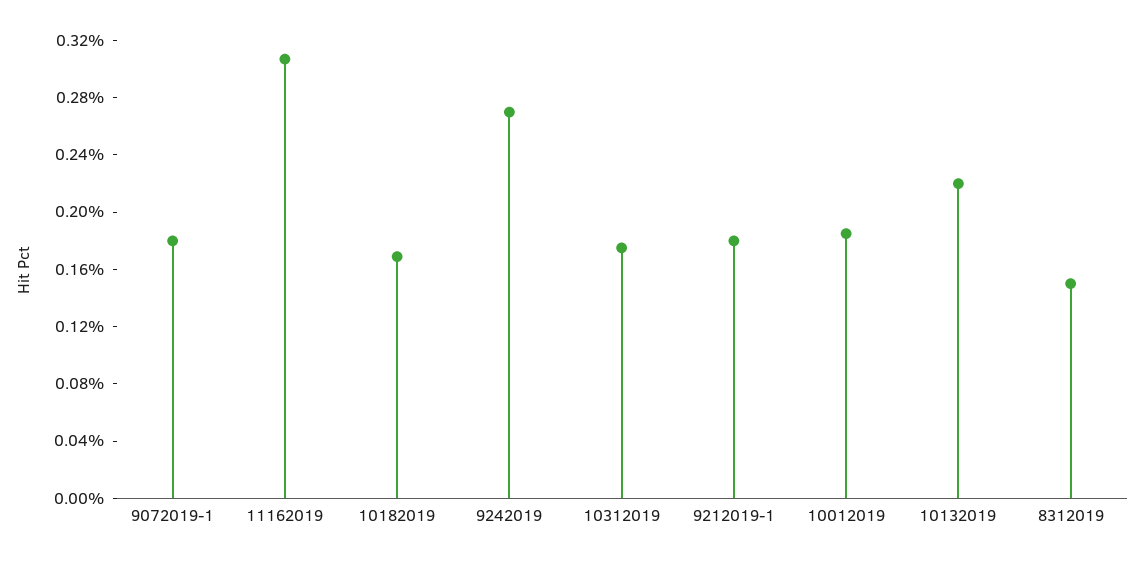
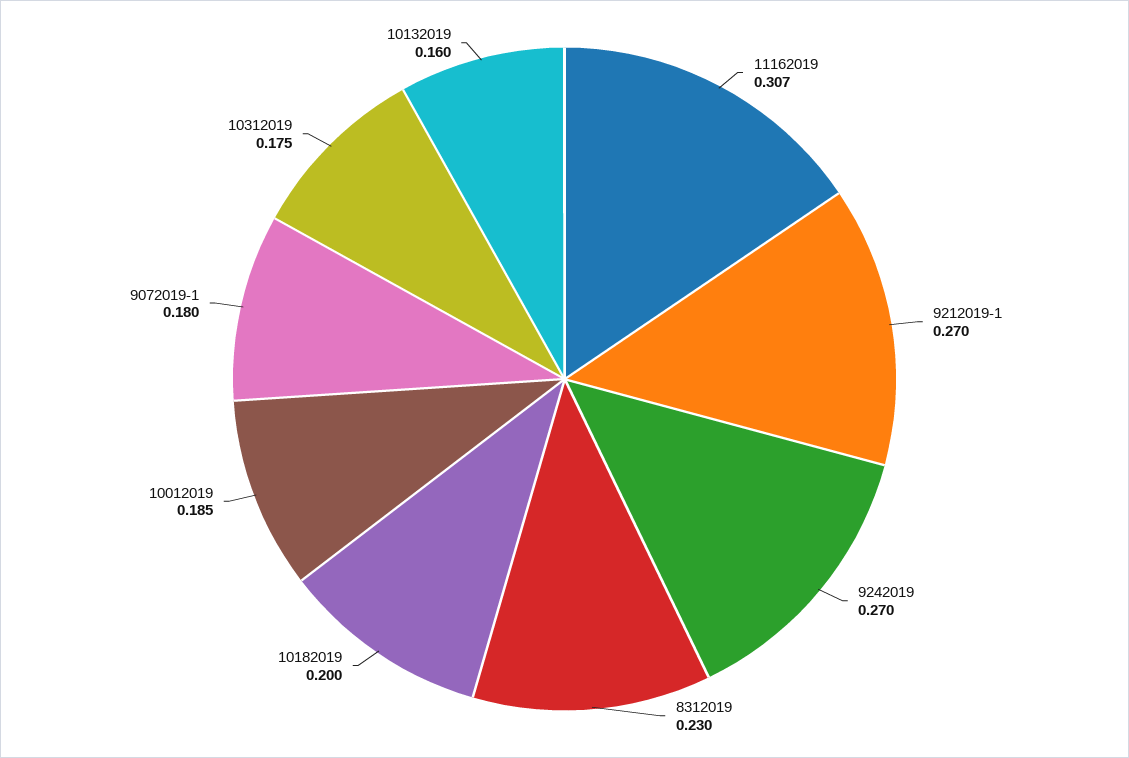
  {
    "9072019-1": 0.18,
    "11162019": 0.307,
-   "10182019": 0.17,
+   "10182019": 0.2,
    "9242019": 0.27,
    "10312019": 0.175,
-   "9212019-1": 0.18,
+   "9212019-1": 0.27,
    "10012019": 0.185,
-   "10132019": 0.22,
+   "10132019": 0.16,
-   "8312019": 0.15
+   "8312019": 0.23
  }

